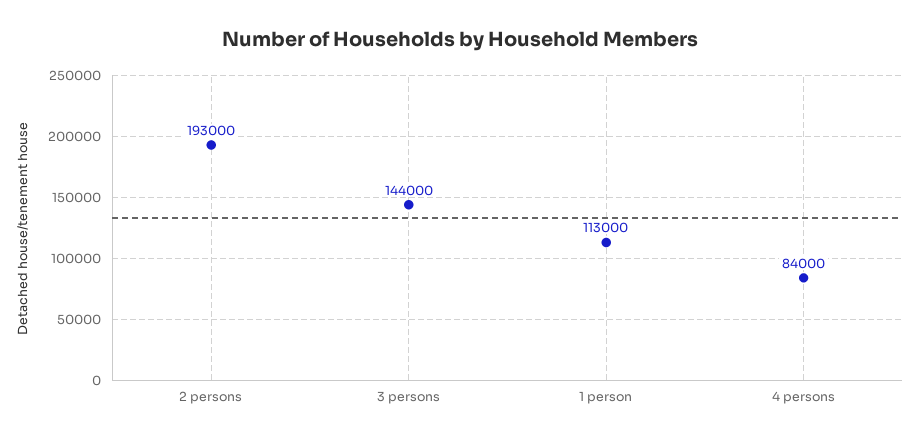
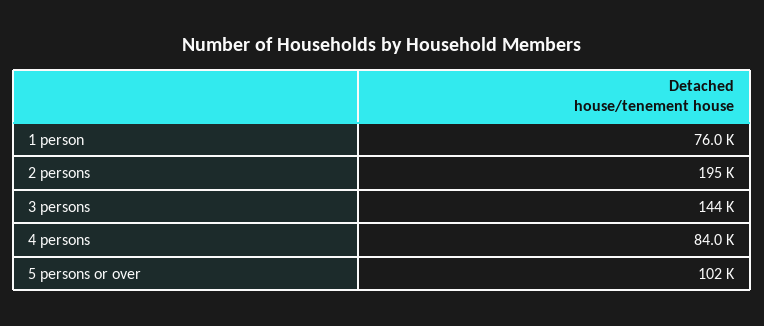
  {
-   "2 persons": 193000,
+   "2 persons": 195000,
    "3 persons": 144000,
-   "1 person": 113000,
+   "1 person": 76000,
-   "4 persons": 84000
+   "4 persons": 84000,
+   "5 persons or over": 102000
  }

